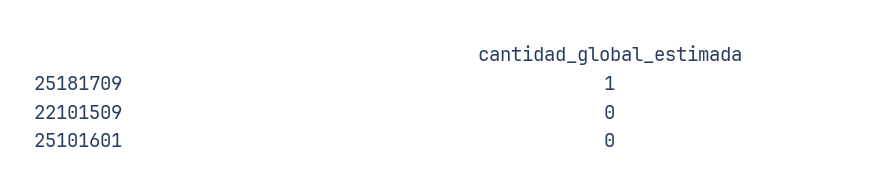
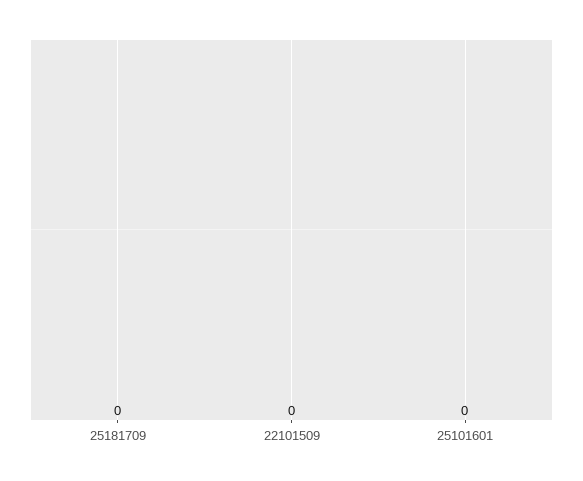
  {
-   "25181709": 1,
+   "25181709": 0,
    "22101509": 0,
    "25101601": 0
  }

